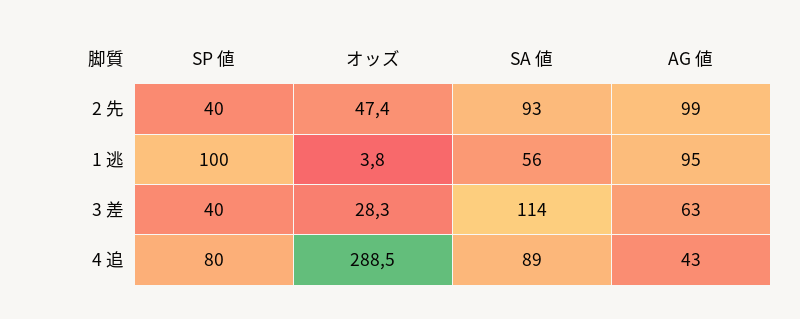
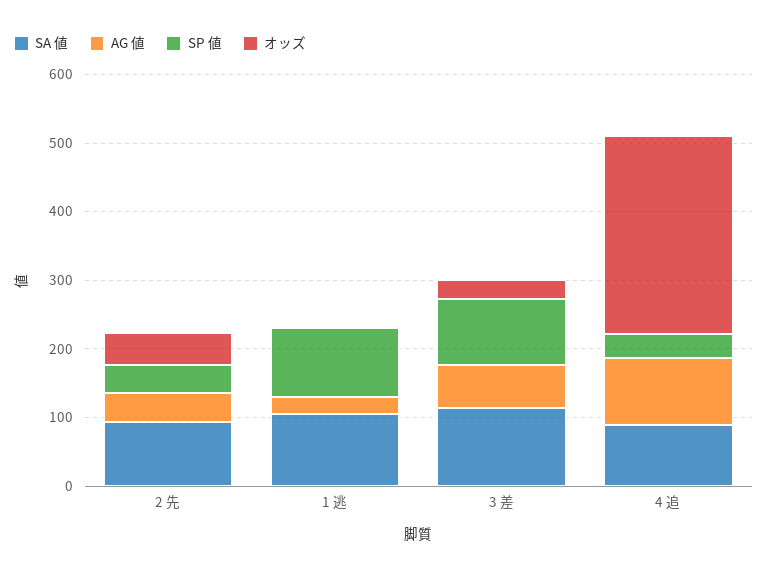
  {
    "SP 値": {
      "2 先": 40,
      "1 逃": 100,
-     "3 差": 40,
+     "3 差": 100,
-     "4 追": 80
+     "4 追": 40
    },
    "オッズ": {
      "2 先": 47.4,
      "1 逃": 3.8,
      "3 差": 28.3,
      "4 追": 288.5
    },
    "SA 値": {
      "2 先": 93,
-     "1 逃": 56,
+     "1 逃": 100,
      "3 差": 114,
      "4 追": 89
    },
    "AG 値": {
-     "2 先": 99,
+     "2 先": 40,
-     "1 逃": 95,
+     "1 逃": 20,
      "3 差": 63,
-     "4 追": 43
+     "4 追": 100
    }
  }

